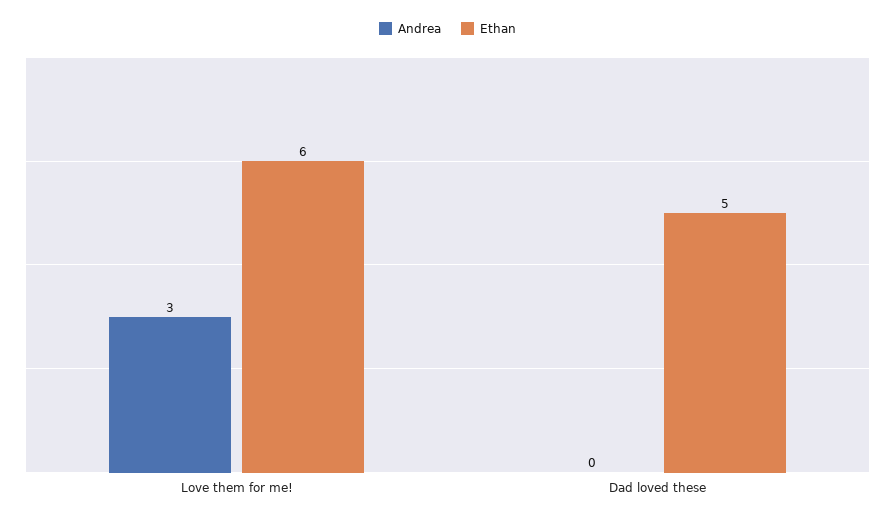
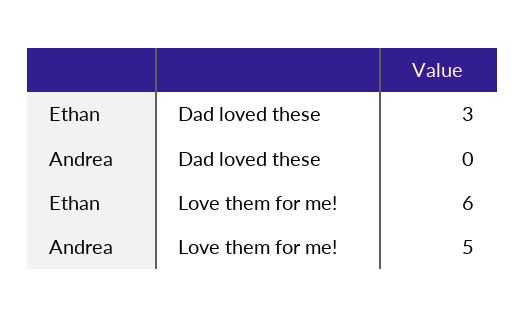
  {
    "Andrea": {
-     "Love them for me!": 3,
+     "Love them for me!": 5,
      "Dad loved these": 0
    },
    "Ethan": {
      "Love them for me!": 6,
-     "Dad loved these": 5
+     "Dad loved these": 3
    }
  }

